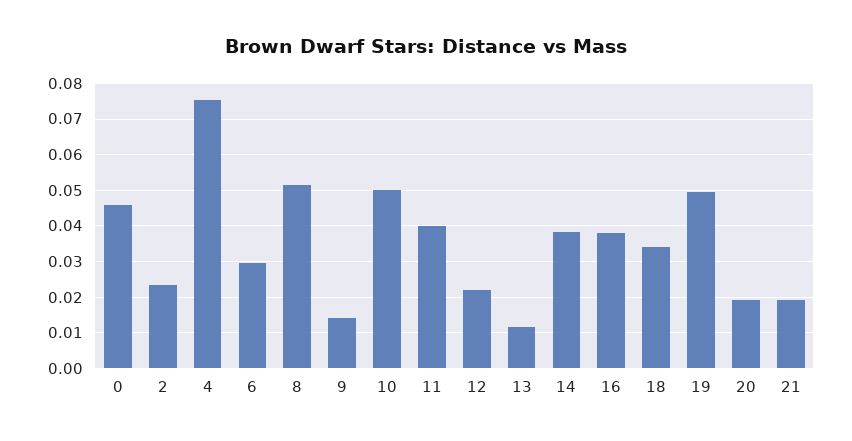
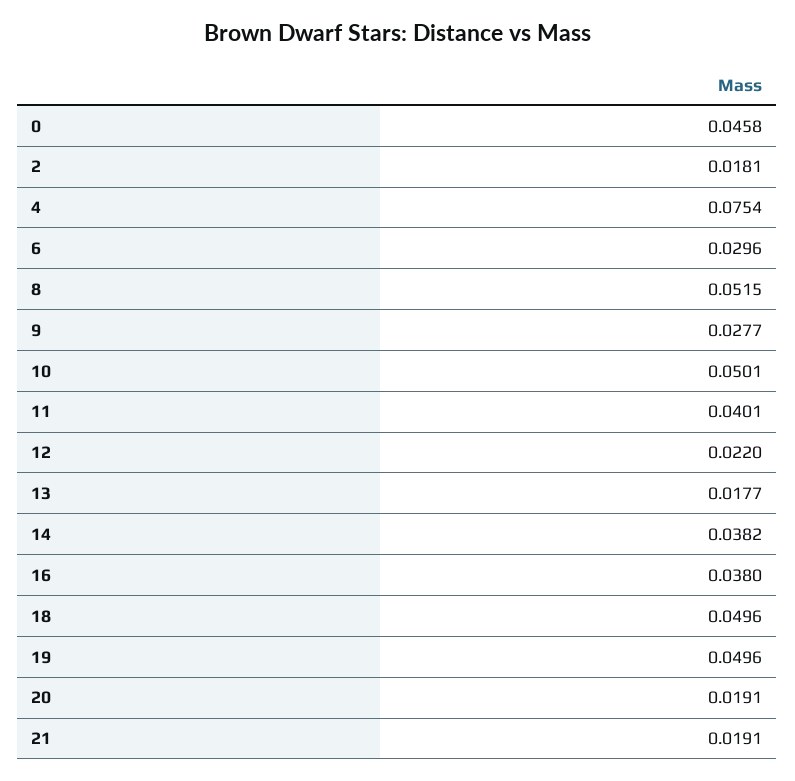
  {
    "0": 0.0458,
-   "2": 0.024,
+   "2": 0.0181,
    "4": 0.0754,
    "6": 0.0296,
    "8": 0.0515,
-   "9": 0.014,
+   "9": 0.0277,
    "10": 0.0501,
    "11": 0.0401,
    "12": 0.022,
-   "13": 0.012,
+   "13": 0.0177,
    "14": 0.0382,
    "16": 0.038,
-   "18": 0.034,
+   "18": 0.0496,
    "19": 0.0496,
    "20": 0.0191,
    "21": 0.0191
  }

